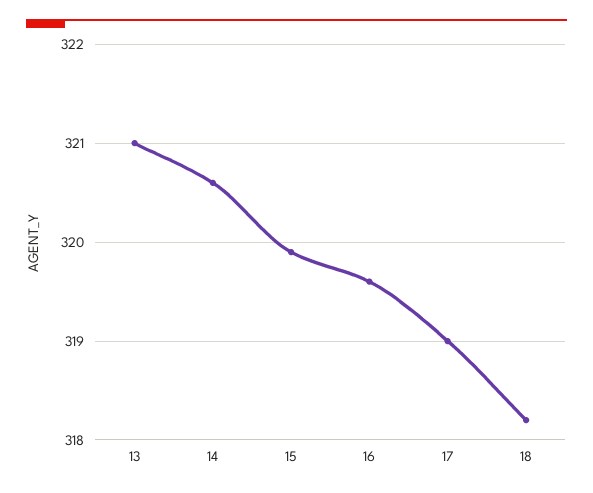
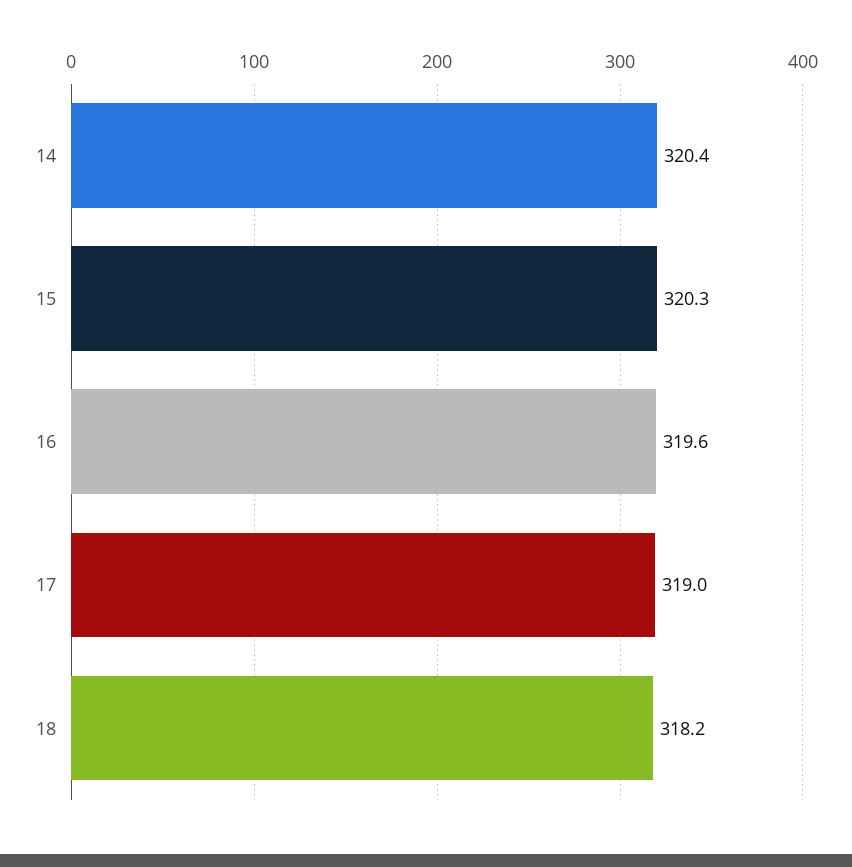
  {
-   "13": 321,
-   "14": 320.6,
+   "14": 320.4,
-   "15": 319.9,
+   "15": 320.3,
    "16": 319.6,
    "17": 319,
    "18": 318.2
  }

